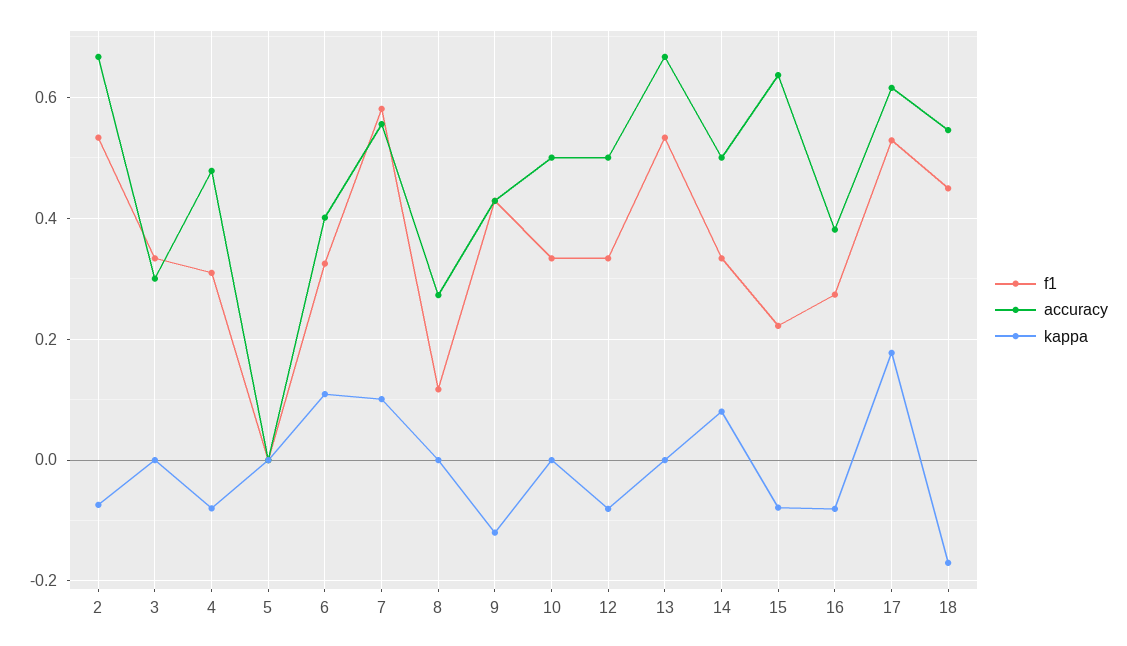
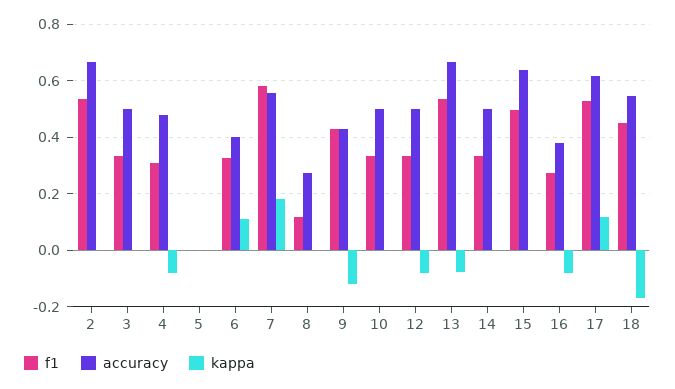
  {
    "f1": {
      "2": 0.54,
      "3": 0.34,
      "4": 0.3,
      "5": 0,
      "6": 0.32,
      "7": 0.58,
      "8": 0.12,
      "9": 0.42,
      "10": 0.34,
      "12": 0.34,
      "13": 0.54,
      "14": 0.34,
-     "15": 0.22,
+     "15": 0.5,
      "16": 0.28,
      "17": 0.52,
      "18": 0.44
    },
    "accuracy": {
      "2": 0.66,
-     "3": 0.3,
+     "3": 0.5,
      "4": 0.48,
      "5": 0,
      "6": 0.4,
      "7": 0.56,
      "8": 0.28,
      "9": 0.42,
      "10": 0.5,
      "12": 0.5,
      "13": 0.66,
      "14": 0.5,
      "15": 0.64,
      "16": 0.38,
      "17": 0.62,
      "18": 0.54
    },
    "kappa": {
-     "2": -0.08,
+     "2": 0,
      "3": 0,
      "4": -0.08,
      "5": 0,
      "6": 0.1,
-     "7": 0.1,
+     "7": 0.175,
      "8": 0,
      "9": -0.12,
      "10": 0,
      "12": -0.08,
-     "13": 0,
+     "13": -0.075,
-     "14": 0.08,
+     "14": 0,
-     "15": -0.08,
+     "15": 0,
      "16": -0.08,
-     "17": 0.18,
+     "17": 0.125,
      "18": -0.18
    }
  }

